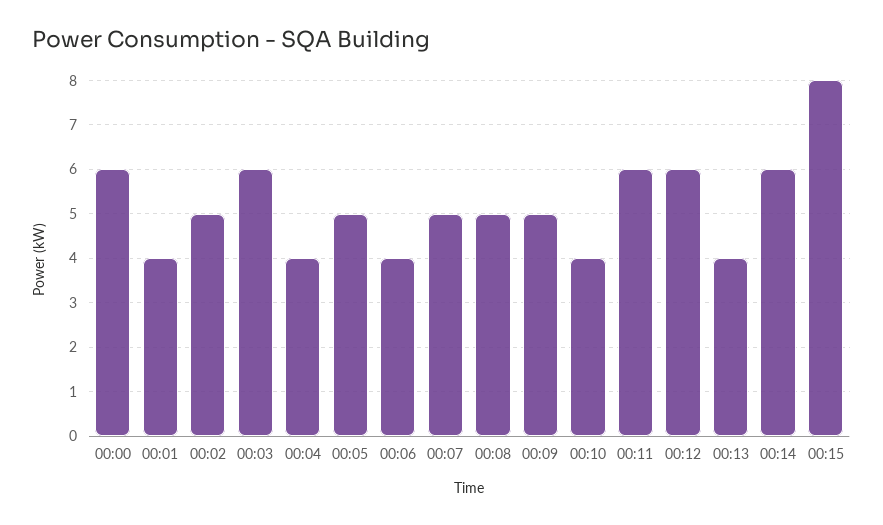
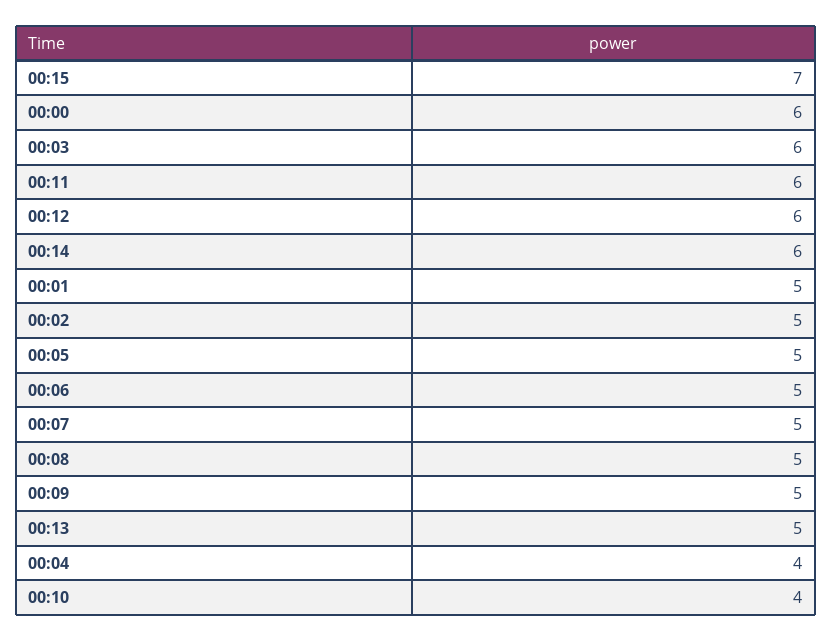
  {
    "00:00": 6,
-   "00:01": 4,
+   "00:01": 5,
    "00:02": 5,
    "00:03": 6,
    "00:04": 4,
    "00:05": 5,
-   "00:06": 4,
+   "00:06": 5,
    "00:07": 5,
    "00:08": 5,
    "00:09": 5,
    "00:10": 4,
    "00:11": 6,
    "00:12": 6,
-   "00:13": 4,
+   "00:13": 5,
    "00:14": 6,
-   "00:15": 8
+   "00:15": 7
  }

